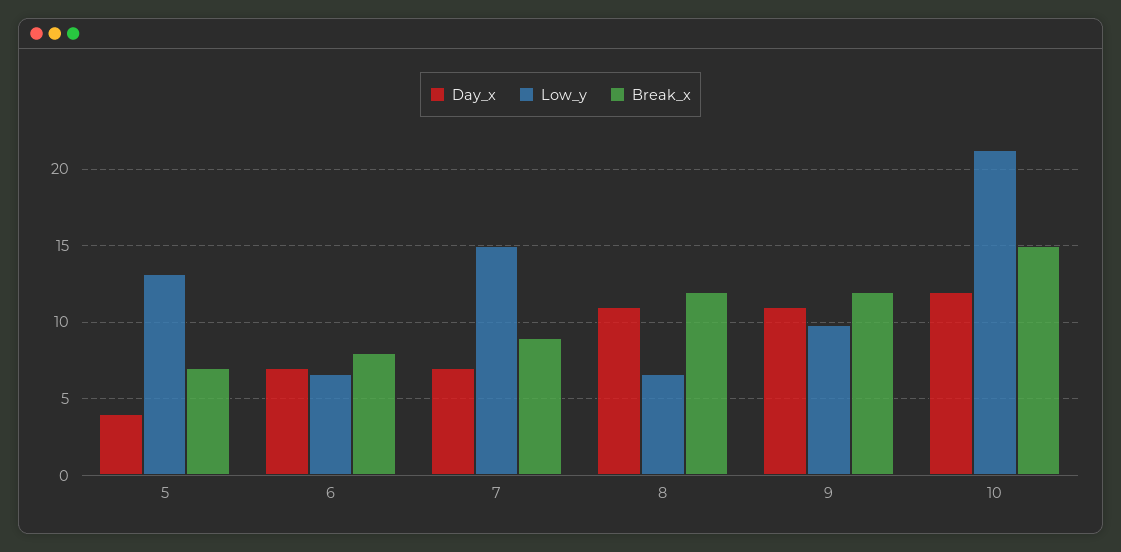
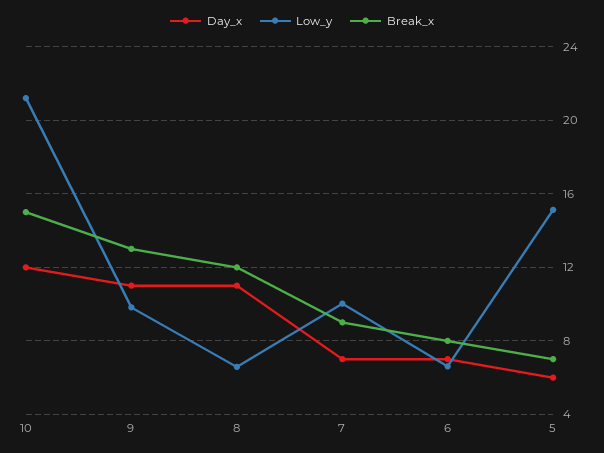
  {
    "Day_x": {
-     "5": 4,
+     "5": 6,
      "6": 7,
      "7": 7,
      "8": 11,
      "9": 11,
      "10": 12
    },
    "Low_y": {
-     "5": 13,
+     "5": 15,
      "6": 6.5,
-     "7": 15,
+     "7": 10,
      "8": 6.5,
      "9": 10,
      "10": 21
    },
    "Break_x": {
      "5": 7,
      "6": 8,
      "7": 9,
      "8": 12,
-     "9": 12,
+     "9": 13,
      "10": 15
    }
  }

